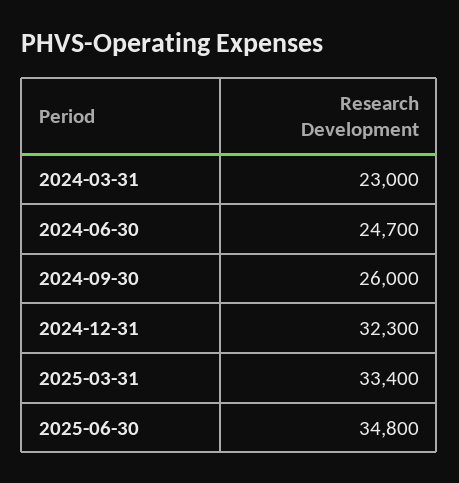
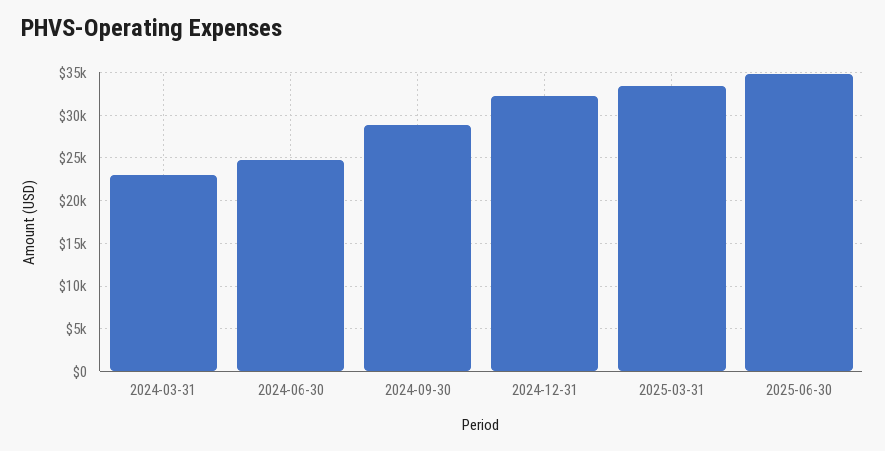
  {
    "2024-03-31": 23000,
    "2024-06-30": 24700,
-   "2024-09-30": 26000,
+   "2024-09-30": 29000,
    "2024-12-31": 32300,
    "2025-03-31": 33400,
    "2025-06-30": 34800
  }

